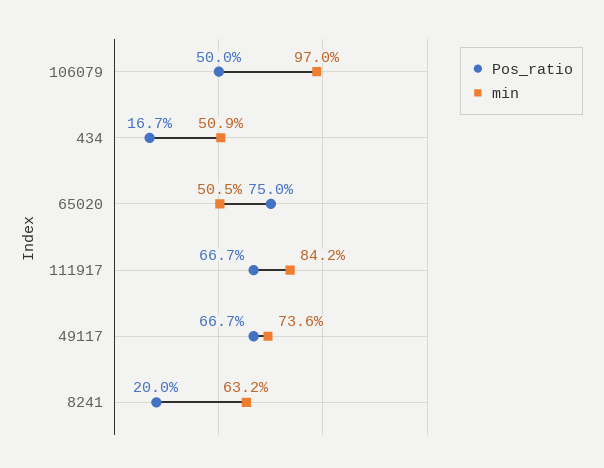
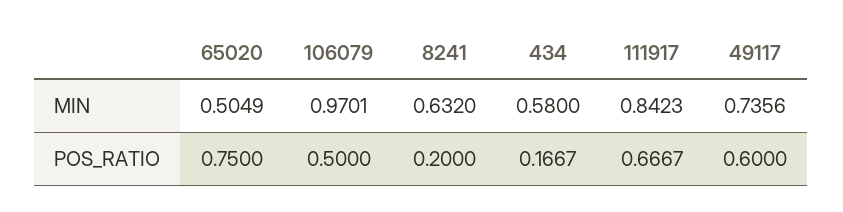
  {
    "Pos_ratio": {
      "106079": 0.5,
      "434": 0.1667,
      "65020": 0.75,
      "111917": 0.6667,
-     "49117": 0.667,
+     "49117": 0.6,
      "8241": 0.2
    },
    "min": {
      "106079": 0.9701,
-     "434": 0.509,
+     "434": 0.58,
      "65020": 0.5049,
      "111917": 0.8423,
      "49117": 0.7356,
      "8241": 0.632
    }
  }

